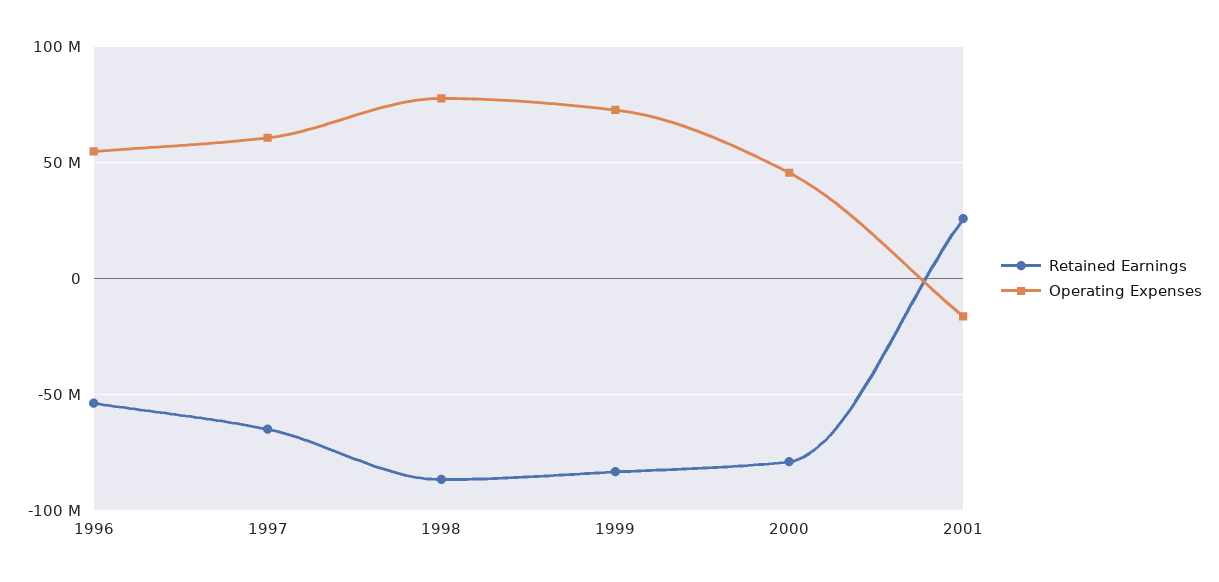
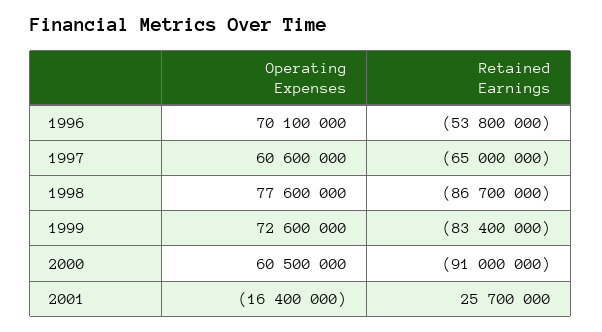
  {
    "Retained Earnings": {
      "1996": -53800000,
      "1997": -65000000,
      "1998": -86700000,
      "1999": -83400000,
-     "2000": -80000000,
+     "2000": -91000000,
      "2001": 25700000
    },
    "Operating Expenses": {
-     "1996": 55000000,
+     "1996": 70100000,
      "1997": 60600000,
      "1998": 77600000,
      "1999": 72600000,
-     "2000": 45000000,
+     "2000": 60500000,
      "2001": -16400000
    }
  }

